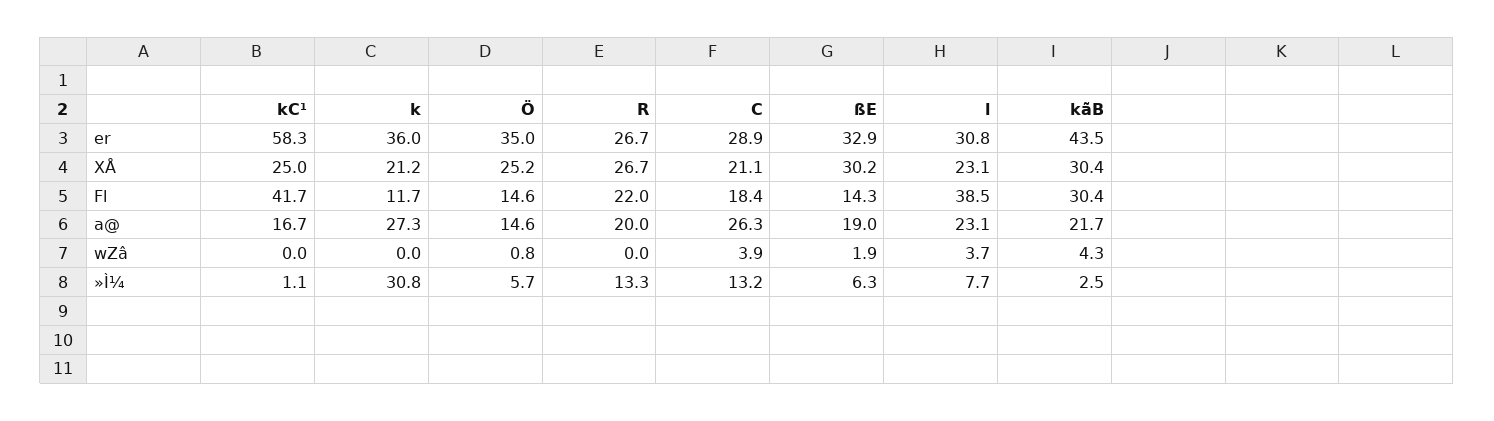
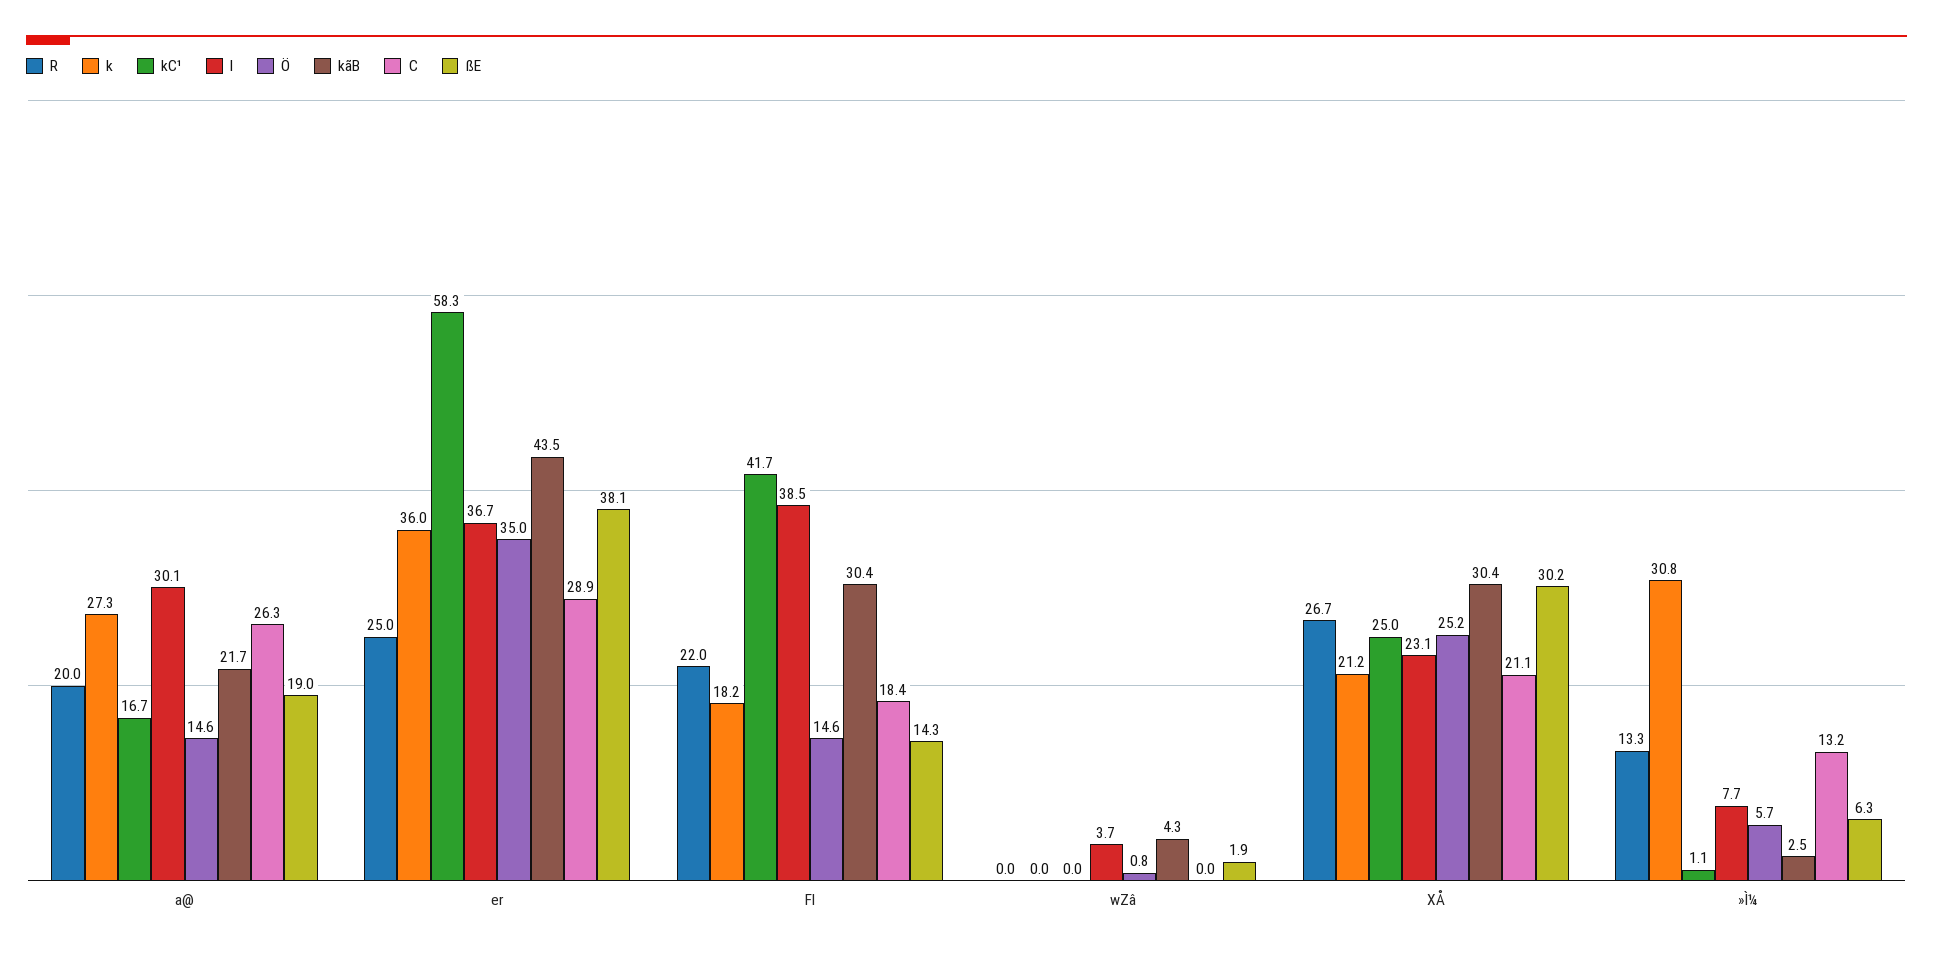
  {
    "kC¹": {
      "er": 58.3,
      "XÅ": 25,
      "Fl": 41.7,
      "a@": 16.7,
      "wZâ": 0,
      "»Ì¼": 1.1
    },
    "k": {
      "er": 36,
      "XÅ": 21.2,
-     "Fl": 11.7,
+     "Fl": 18.2,
      "a@": 27.3,
      "wZâ": 0,
      "»Ì¼": 30.8
    },
    "Ö": {
      "er": 35,
      "XÅ": 25.2,
      "Fl": 14.6,
      "a@": 14.6,
      "wZâ": 0.8,
      "»Ì¼": 5.7
    },
    "R": {
-     "er": 26.7,
+     "er": 25,
      "XÅ": 26.7,
      "Fl": 22,
      "a@": 20,
      "wZâ": 0,
      "»Ì¼": 13.3
    },
    "C": {
      "er": 28.9,
      "XÅ": 21.1,
      "Fl": 18.4,
      "a@": 26.3,
-     "wZâ": 3.9,
+     "wZâ": 0,
      "»Ì¼": 13.2
    },
    "ßE": {
-     "er": 32.9,
+     "er": 38.1,
      "XÅ": 30.2,
      "Fl": 14.3,
      "a@": 19,
      "wZâ": 1.9,
      "»Ì¼": 6.3
    },
    "l": {
-     "er": 30.8,
+     "er": 36.7,
      "XÅ": 23.1,
      "Fl": 38.5,
-     "a@": 23.1,
+     "a@": 30.1,
      "wZâ": 3.7,
      "»Ì¼": 7.7
    },
    "kãB": {
      "er": 43.5,
      "XÅ": 30.4,
      "Fl": 30.4,
      "a@": 21.7,
      "wZâ": 4.3,
      "»Ì¼": 2.5
    }
  }

